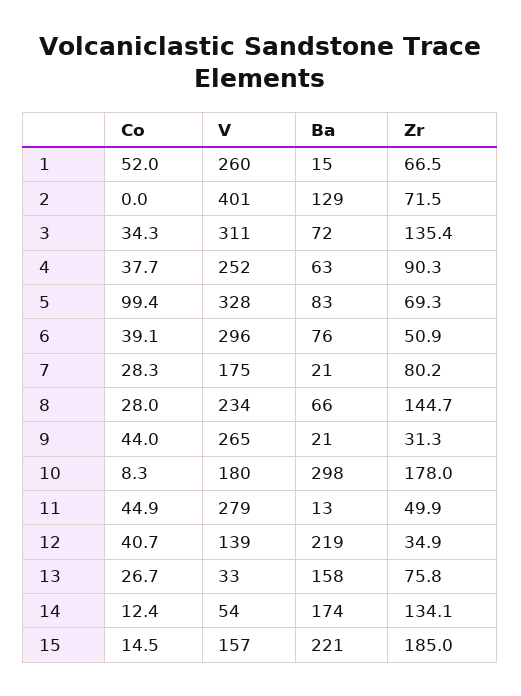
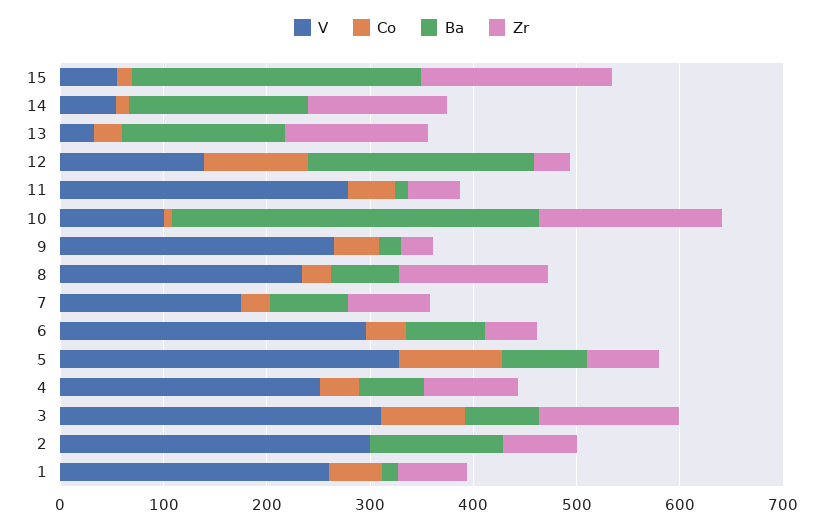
  {
    "Co": {
      "1": 52,
      "2": 0,
-     "3": 34.3,
+     "3": 80,
      "4": 37.7,
      "5": 99.4,
      "6": 39.1,
      "7": 28.3,
      "8": 28,
      "9": 44,
      "10": 8.3,
      "11": 44.9,
-     "12": 40.7,
+     "12": 100,
      "13": 26.7,
      "14": 12.4,
      "15": 14.5
    },
    "V": {
      "1": 260,
-     "2": 401,
+     "2": 300,
      "3": 311,
      "4": 252,
      "5": 328,
      "6": 296,
      "7": 175,
      "8": 234,
      "9": 265,
-     "10": 180,
+     "10": 100,
      "11": 279,
      "12": 139,
      "13": 33,
      "14": 54,
-     "15": 157
+     "15": 60
    },
    "Ba": {
      "1": 15,
      "2": 129,
      "3": 72,
      "4": 63,
      "5": 83,
      "6": 76,
-     "7": 21,
+     "7": 80,
      "8": 66,
      "9": 21,
-     "10": 298,
+     "10": 360,
      "11": 13,
      "12": 219,
      "13": 158,
      "14": 174,
-     "15": 221
+     "15": 280
    },
    "Zr": {
      "1": 66.5,
      "2": 71.5,
      "3": 135.4,
      "4": 90.3,
      "5": 69.3,
      "6": 50.9,
      "7": 80.2,
      "8": 144.7,
      "9": 31.3,
      "10": 178,
      "11": 49.9,
      "12": 34.9,
-     "13": 75.8,
+     "13": 140,
      "14": 134.1,
      "15": 185
    }
  }

